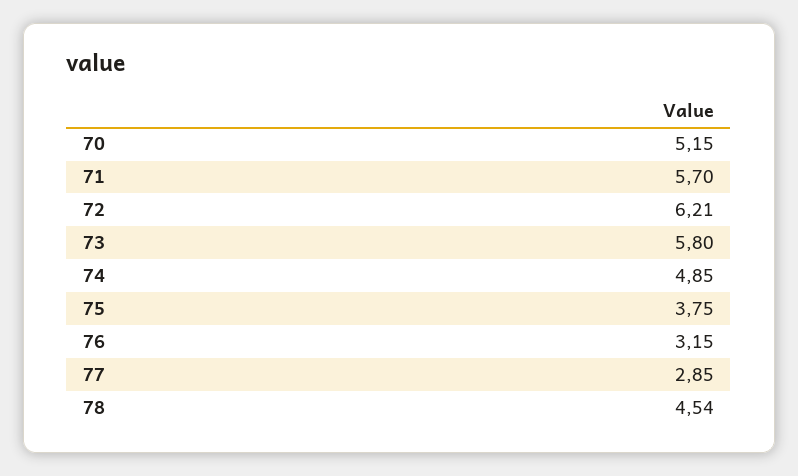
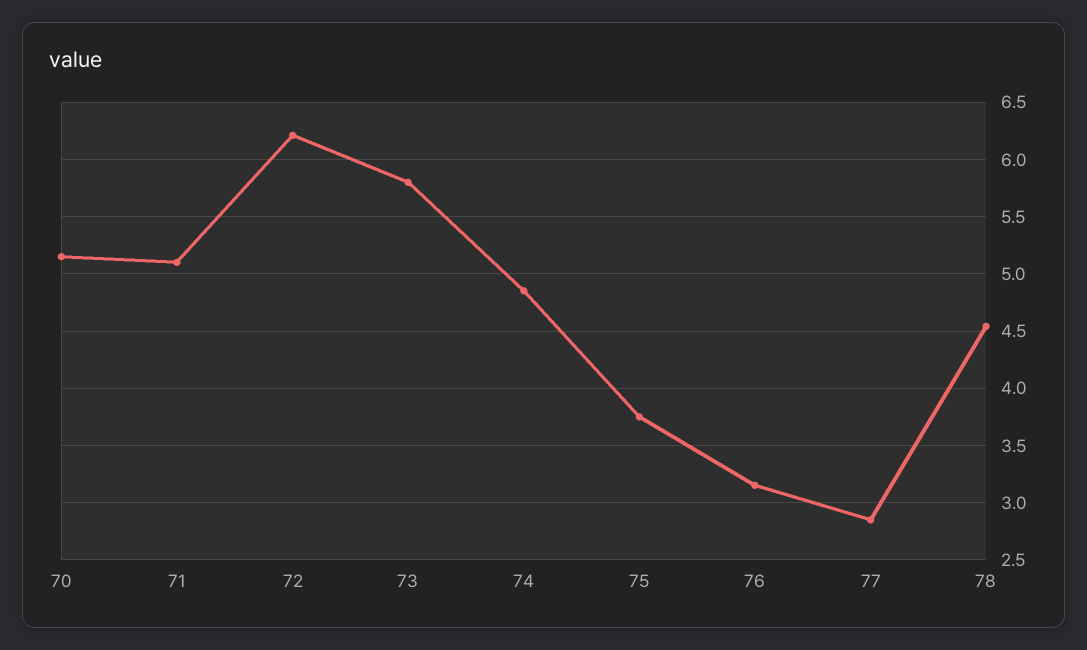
  {
    "70": 5.15,
-   "71": 5.7,
+   "71": 5.1,
    "72": 6.21,
    "73": 5.8,
    "74": 4.85,
    "75": 3.75,
    "76": 3.15,
    "77": 2.85,
    "78": 4.54
  }

